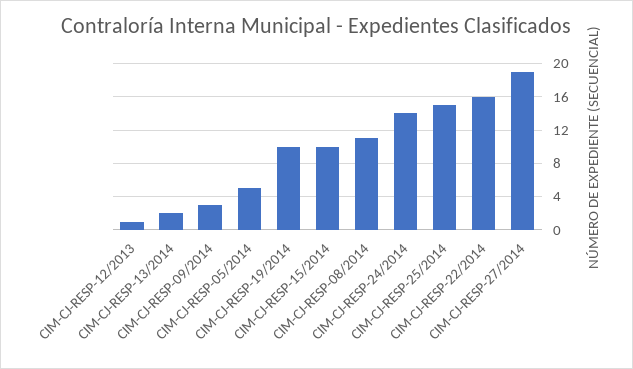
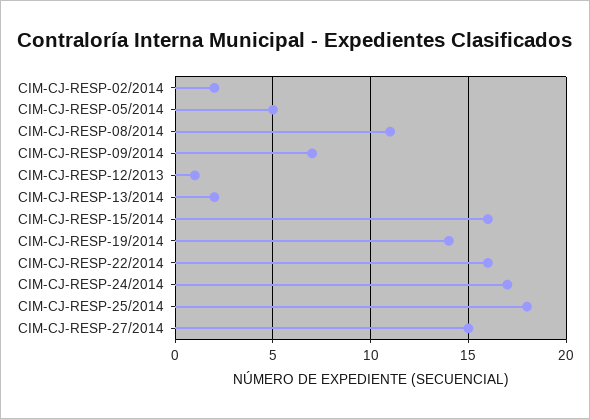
  {
    "CIM-CJ-RESP-12/2013": 1,
    "CIM-CJ-RESP-13/2014": 2,
-   "CIM-CJ-RESP-09/2014": 3,
+   "CIM-CJ-RESP-09/2014": 7,
    "CIM-CJ-RESP-05/2014": 5,
-   "CIM-CJ-RESP-19/2014": 10,
+   "CIM-CJ-RESP-19/2014": 14,
-   "CIM-CJ-RESP-15/2014": 10,
+   "CIM-CJ-RESP-15/2014": 16,
    "CIM-CJ-RESP-08/2014": 11,
-   "CIM-CJ-RESP-24/2014": 14,
+   "CIM-CJ-RESP-24/2014": 17,
-   "CIM-CJ-RESP-25/2014": 15,
+   "CIM-CJ-RESP-25/2014": 18,
    "CIM-CJ-RESP-22/2014": 16,
-   "CIM-CJ-RESP-27/2014": 19
+   "CIM-CJ-RESP-27/2014": 15,
+   "CIM-CJ-RESP-02/2014": 2
  }

